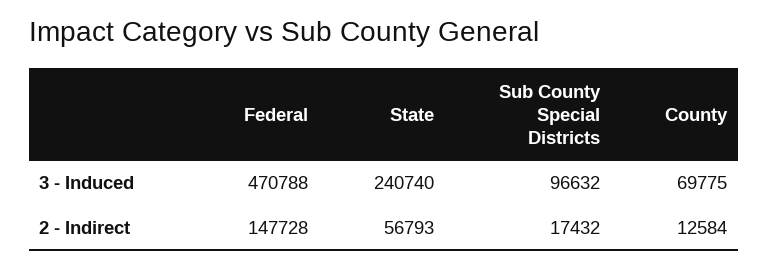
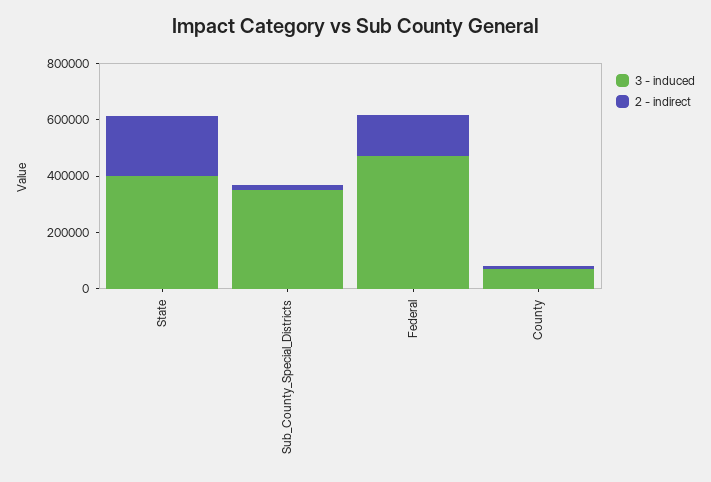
  {
    "3 - Induced": {
      "Federal": 470788,
-     "State": 240740,
+     "State": 400000,
-     "Sub County Special Districts": 96632,
+     "Sub County Special Districts": 350000,
      "County": 69775
    },
    "2 - Indirect": {
      "Federal": 147728,
-     "State": 56793,
+     "State": 200000,
      "Sub County Special Districts": 17432,
      "County": 12584
    }
  }

